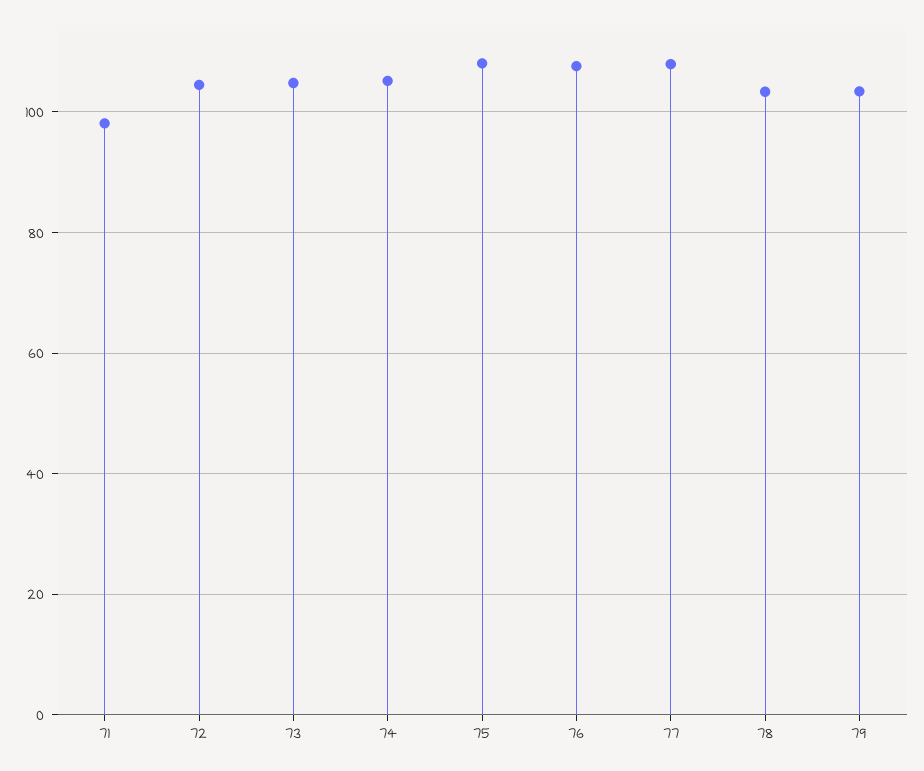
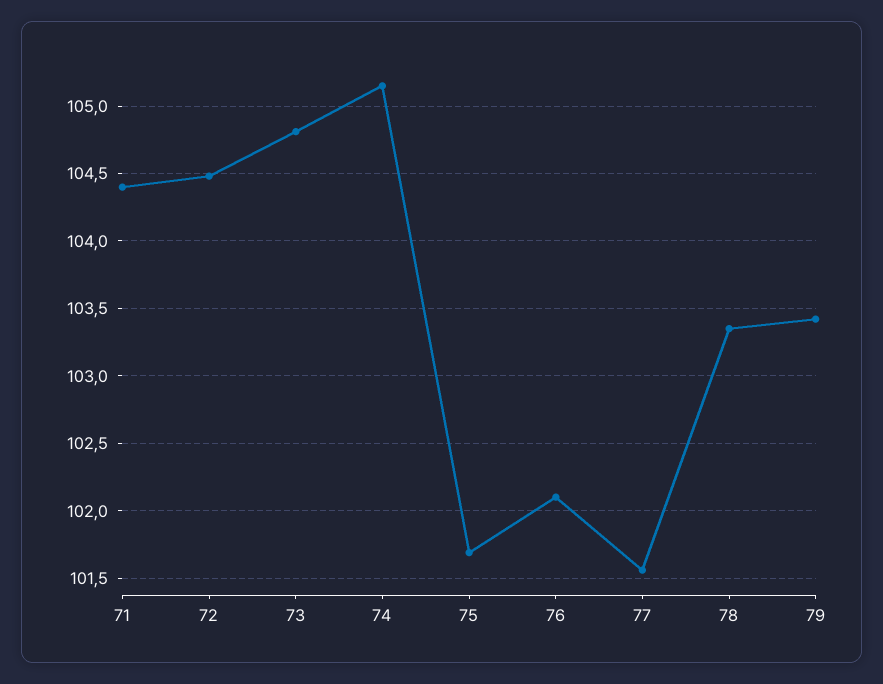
  {
-   "71": 98,
+   "71": 104.4,
    "72": 104.5,
    "73": 104.8,
    "74": 105.15,
-   "75": 108,
+   "75": 101.7,
-   "76": 108,
+   "76": 102.1,
-   "77": 108,
+   "77": 101.55,
    "78": 103.35,
    "79": 103.4
  }

